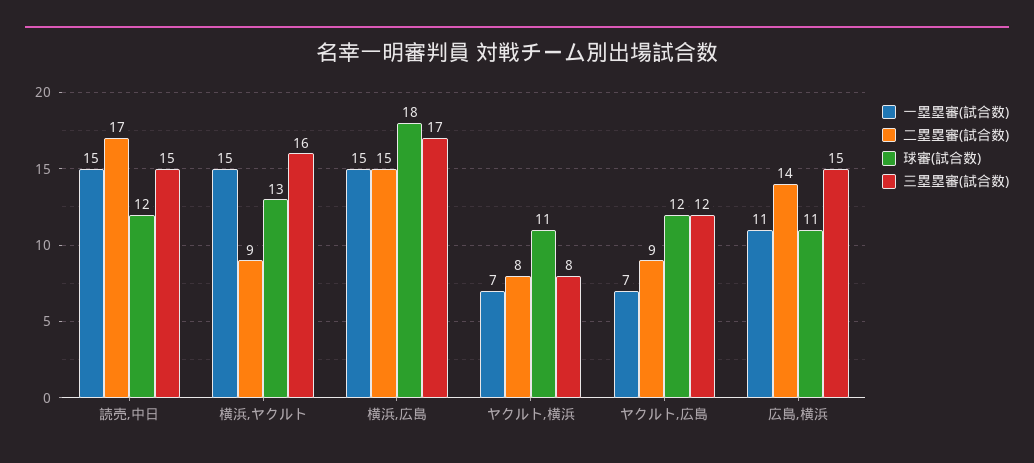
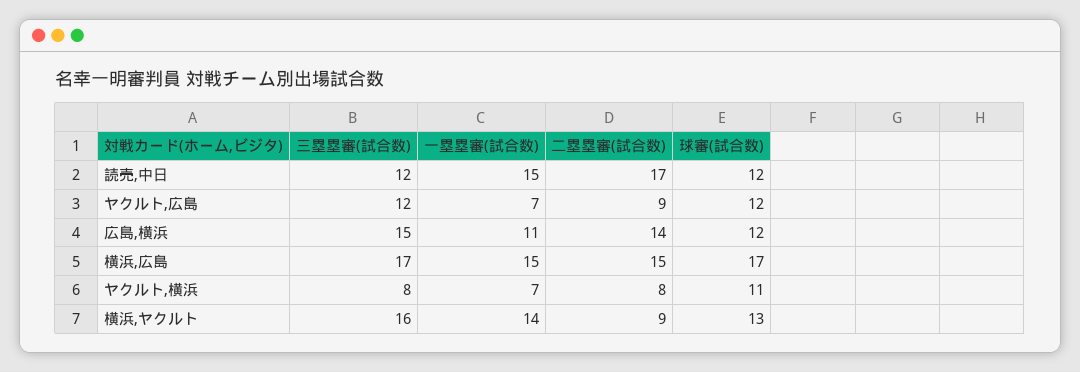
  {
    "一塁塁審(試合数)": {
      "読売,中日": 15,
-     "横浜,ヤクルト": 15,
+     "横浜,ヤクルト": 14,
      "横浜,広島": 15,
      "ヤクルト,横浜": 7,
      "ヤクルト,広島": 7,
      "広島,横浜": 11
    },
    "二塁塁審(試合数)": {
      "読売,中日": 17,
      "横浜,ヤクルト": 9,
      "横浜,広島": 15,
      "ヤクルト,横浜": 8,
      "ヤクルト,広島": 9,
      "広島,横浜": 14
    },
    "球審(試合数)": {
      "読売,中日": 12,
      "横浜,ヤクルト": 13,
-     "横浜,広島": 18,
+     "横浜,広島": 17,
      "ヤクルト,横浜": 11,
      "ヤクルト,広島": 12,
-     "広島,横浜": 11
+     "広島,横浜": 12
    },
    "三塁塁審(試合数)": {
-     "読売,中日": 15,
+     "読売,中日": 12,
      "横浜,ヤクルト": 16,
      "横浜,広島": 17,
      "ヤクルト,横浜": 8,
      "ヤクルト,広島": 12,
      "広島,横浜": 15
    }
  }

